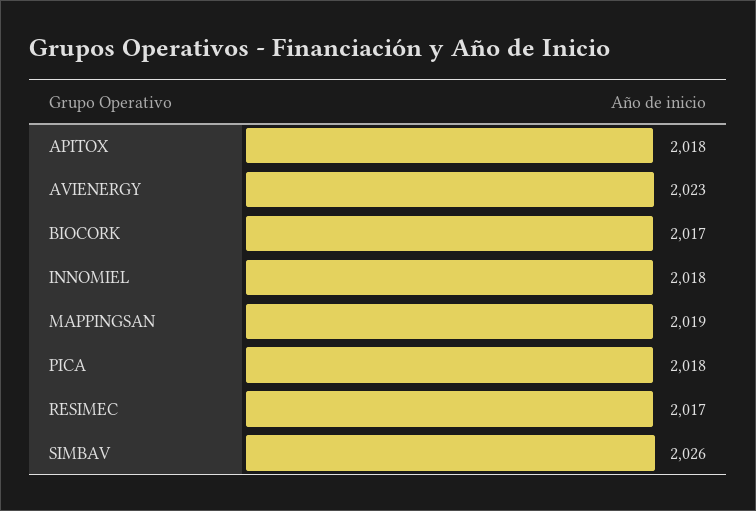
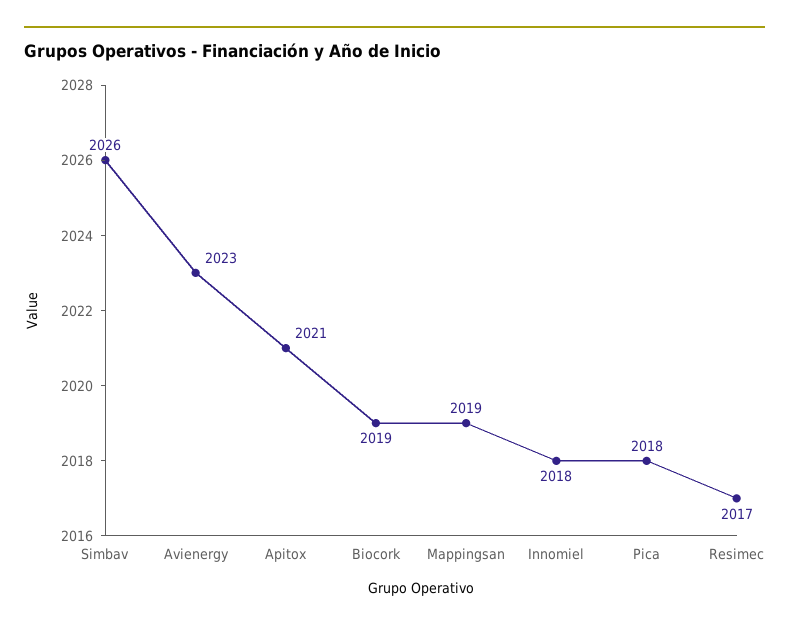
  {
-   "APITOX": 2018,
+   "APITOX": 2021,
    "AVIENERGY": 2023,
-   "BIOCORK": 2017,
+   "BIOCORK": 2019,
    "INNOMIEL": 2018,
    "MAPPINGSAN": 2019,
    "PICA": 2018,
    "RESIMEC": 2017,
    "SIMBAV": 2026
  }

